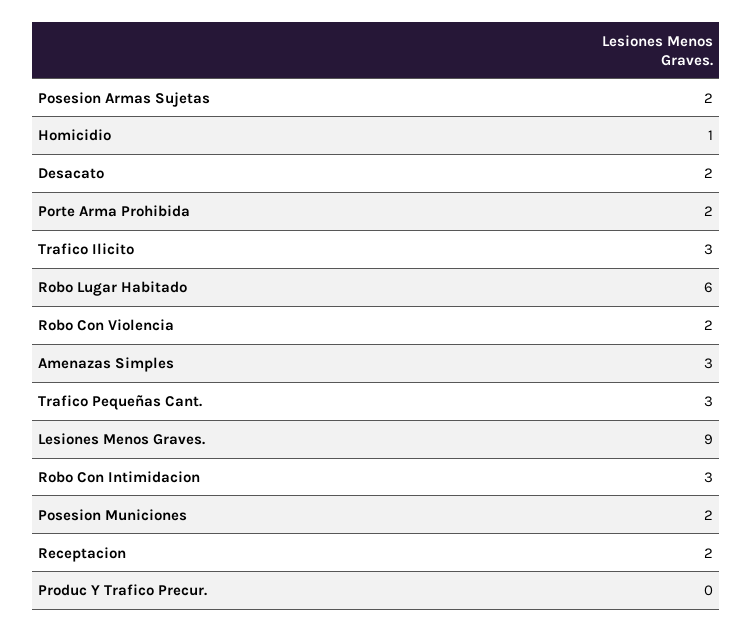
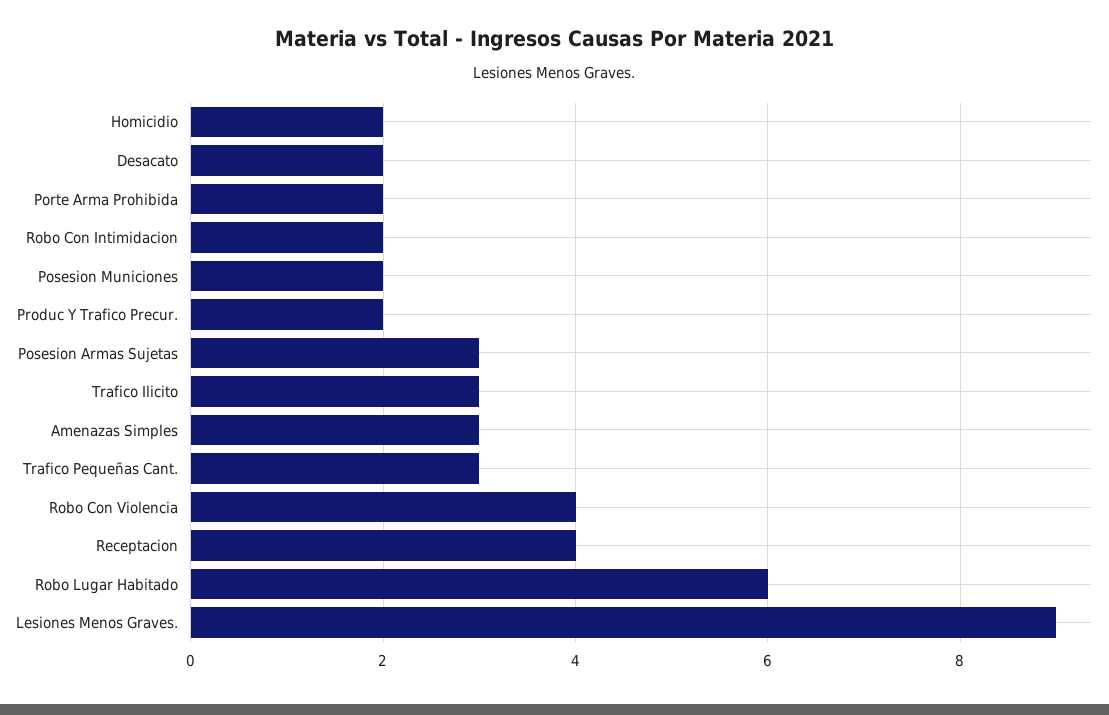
  {
-   "Posesion Armas Sujetas": 2,
+   "Posesion Armas Sujetas": 3,
-   "Homicidio": 1,
+   "Homicidio": 2,
    "Desacato": 2,
    "Porte Arma Prohibida": 2,
    "Trafico Ilicito": 3,
    "Robo Lugar Habitado": 6,
-   "Robo Con Violencia": 2,
+   "Robo Con Violencia": 4,
    "Amenazas Simples": 3,
    "Trafico Pequeñas Cant.": 3,
    "Lesiones Menos Graves.": 9,
-   "Robo Con Intimidacion": 3,
+   "Robo Con Intimidacion": 2,
    "Posesion Municiones": 2,
-   "Receptacion": 2,
+   "Receptacion": 4,
-   "Produc Y Trafico Precur.": 0
+   "Produc Y Trafico Precur.": 2
  }

